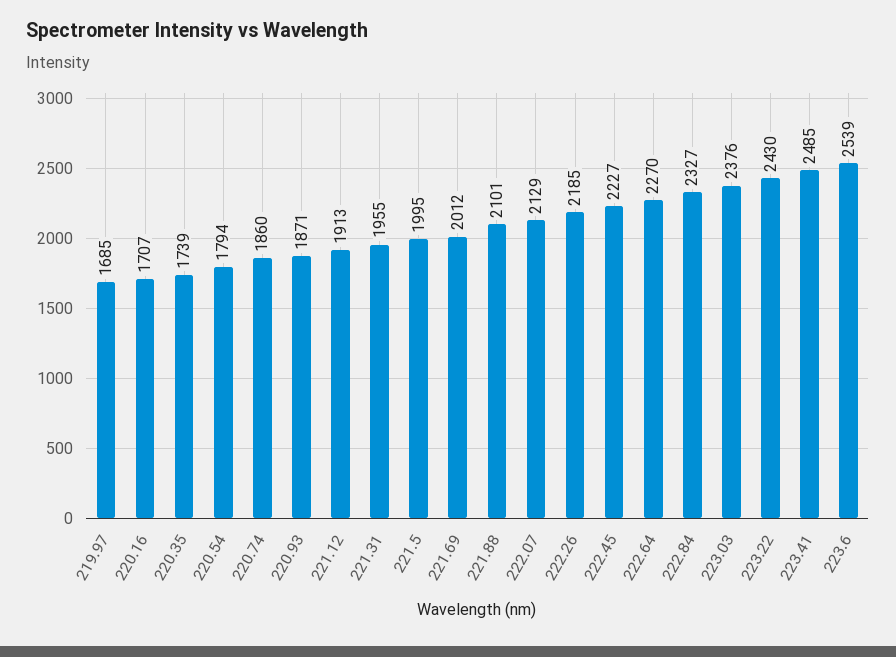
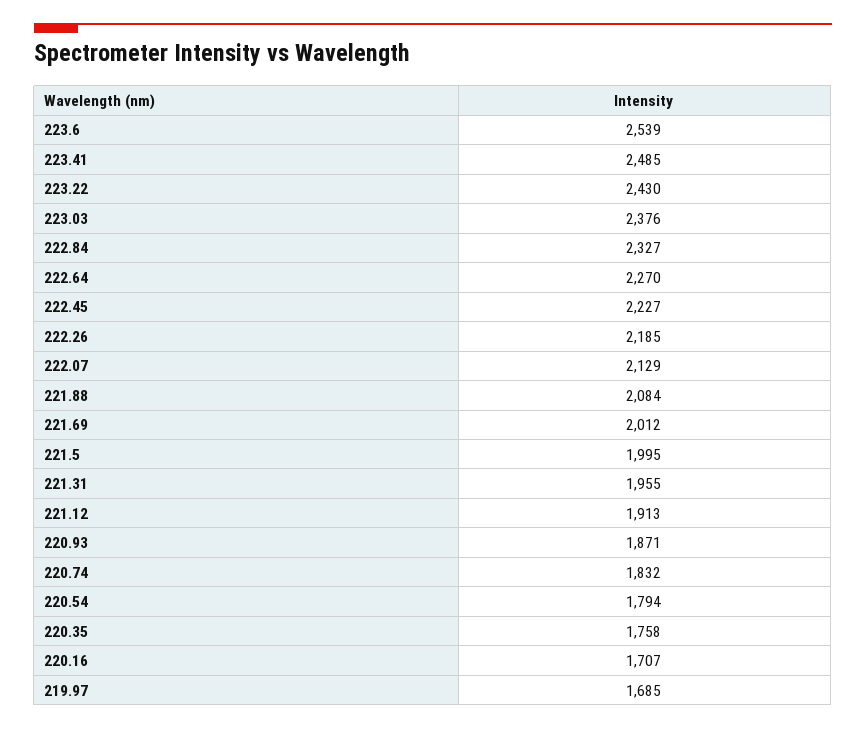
  {
    "219.97": 1685,
    "220.16": 1707,
-   "220.35": 1739,
+   "220.35": 1758,
    "220.54": 1794,
-   "220.74": 1860,
+   "220.74": 1832,
    "220.93": 1871,
    "221.12": 1913,
    "221.31": 1955,
    "221.5": 1995,
    "221.69": 2012,
-   "221.88": 2101,
+   "221.88": 2084,
    "222.07": 2129,
    "222.26": 2185,
    "222.45": 2227,
    "222.64": 2270,
    "222.84": 2327,
    "223.03": 2376,
    "223.22": 2430,
    "223.41": 2485,
    "223.6": 2539
  }

